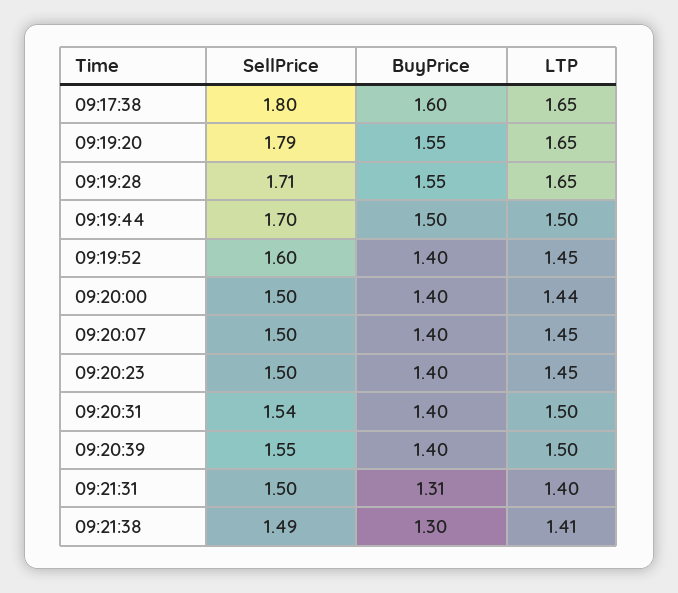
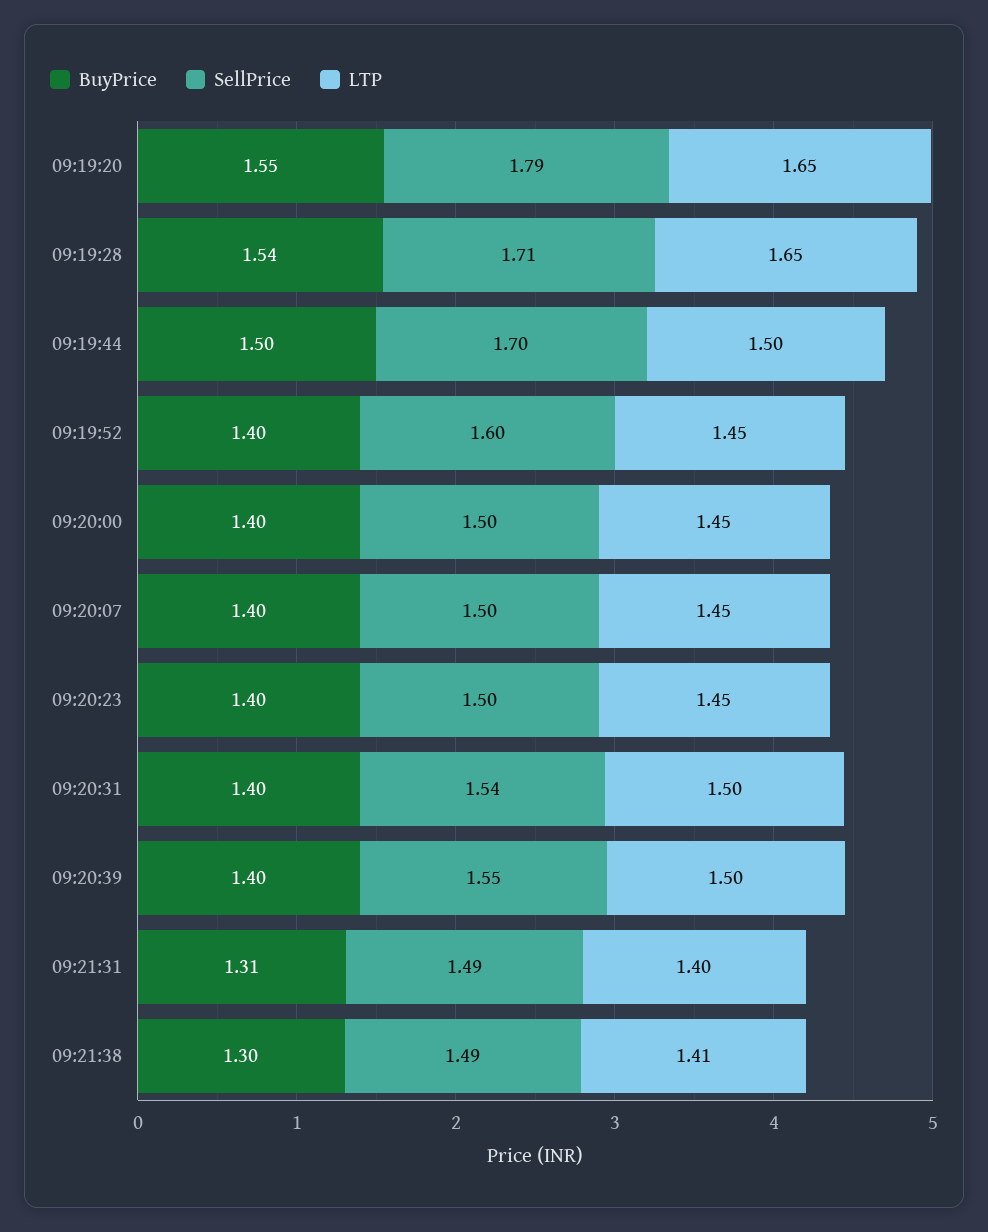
  {
    "SellPrice": {
-     "09:17:38": 1.8,
      "09:19:20": 1.79,
      "09:19:28": 1.71,
      "09:19:44": 1.7,
      "09:19:52": 1.6,
      "09:20:00": 1.5,
      "09:20:07": 1.5,
      "09:20:23": 1.5,
      "09:20:31": 1.54,
      "09:20:39": 1.55,
-     "09:21:31": 1.5,
+     "09:21:31": 1.49,
      "09:21:38": 1.49
    },
    "BuyPrice": {
-     "09:17:38": 1.6,
      "09:19:20": 1.55,
-     "09:19:28": 1.55,
+     "09:19:28": 1.54,
      "09:19:44": 1.5,
      "09:19:52": 1.4,
      "09:20:00": 1.4,
      "09:20:07": 1.4,
      "09:20:23": 1.4,
      "09:20:31": 1.4,
      "09:20:39": 1.4,
      "09:21:31": 1.31,
      "09:21:38": 1.3
    },
    "LTP": {
-     "09:17:38": 1.65,
      "09:19:20": 1.65,
      "09:19:28": 1.65,
      "09:19:44": 1.5,
      "09:19:52": 1.45,
-     "09:20:00": 1.44,
+     "09:20:00": 1.45,
      "09:20:07": 1.45,
      "09:20:23": 1.45,
      "09:20:31": 1.5,
      "09:20:39": 1.5,
      "09:21:31": 1.4,
      "09:21:38": 1.41
    }
  }

